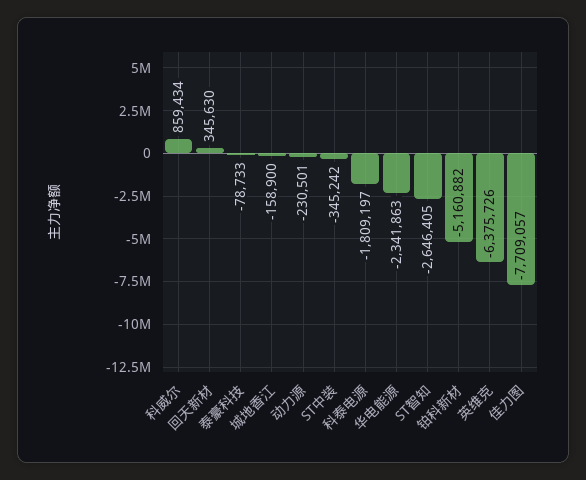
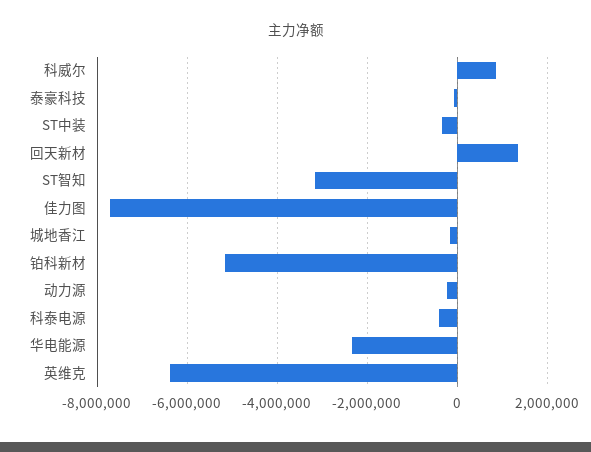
  {
    "科威尔": 859434,
-   "回天新材": 345630,
+   "回天新材": 1400000,
    "泰豪科技": -78733,
    "城地香江": -158900,
    "动力源": -230501,
    "ST中装": -345242,
-   "科泰电源": -1809197,
+   "科泰电源": -400000,
    "华电能源": -2341863,
-   "ST智知": -2646405,
+   "ST智知": -3200000,
    "铂科新材": -5160882,
    "英维克": -6375726,
    "佳力图": -7709057
  }

